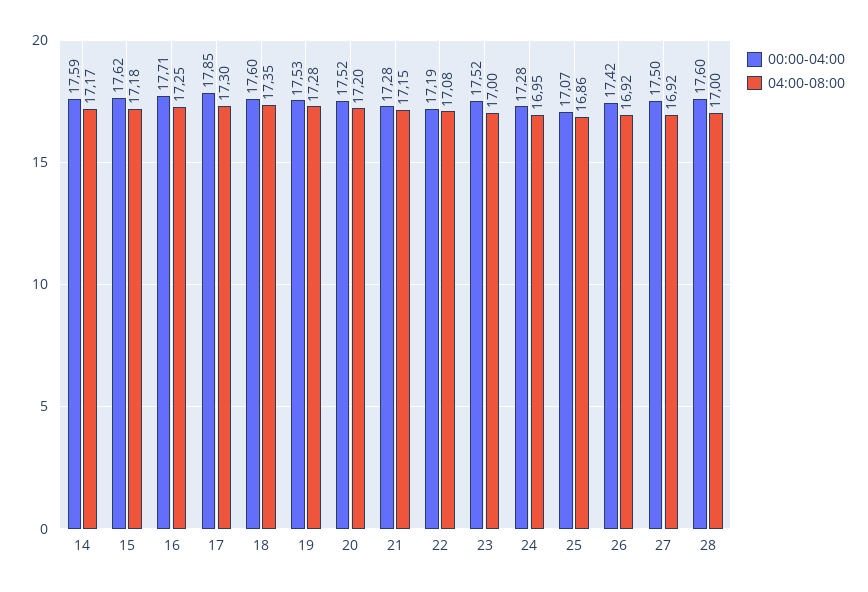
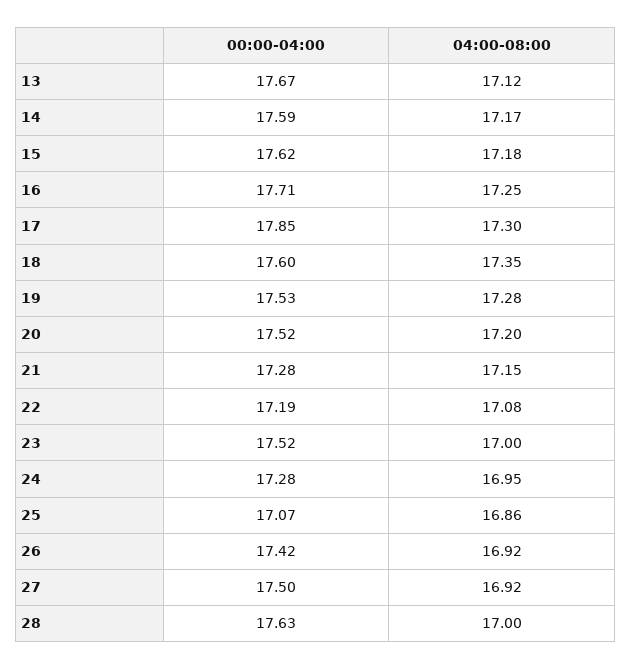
  {
    "00:00-04:00": {
      "14": 17.59,
      "15": 17.62,
      "16": 17.71,
      "17": 17.85,
      "18": 17.6,
      "19": 17.53,
      "20": 17.52,
      "21": 17.28,
      "22": 17.19,
      "23": 17.52,
      "24": 17.28,
      "25": 17.07,
      "26": 17.42,
      "27": 17.5,
-     "28": 17.6
+     "28": 17.63,
+     "13": 17.67
    },
    "04:00-08:00": {
      "14": 17.17,
      "15": 17.18,
      "16": 17.25,
      "17": 17.3,
      "18": 17.35,
      "19": 17.28,
      "20": 17.2,
      "21": 17.15,
      "22": 17.08,
      "23": 17,
      "24": 16.95,
      "25": 16.86,
      "26": 16.92,
      "27": 16.92,
-     "28": 17
+     "28": 17,
+     "13": 17.12
    }
  }

